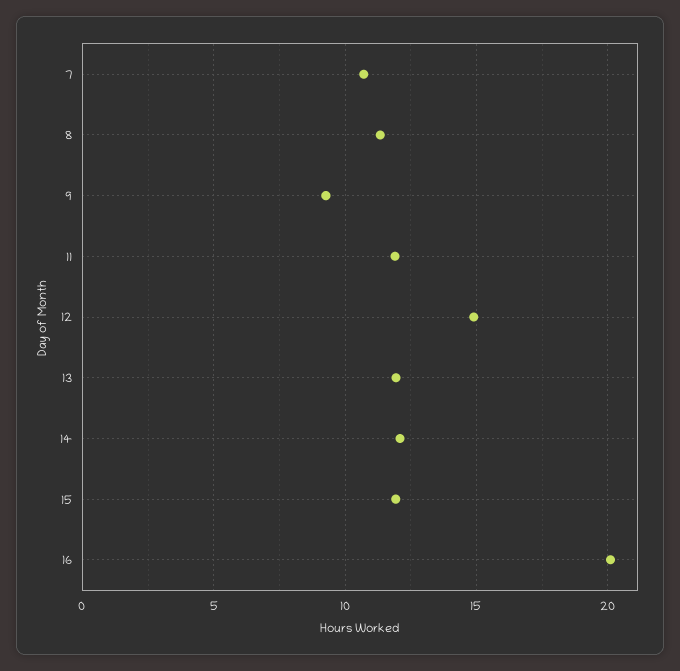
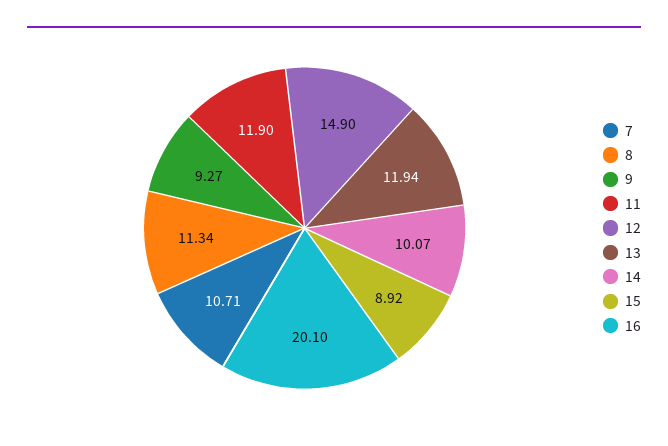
  {
    "7": 10.71,
    "8": 11.34,
    "9": 9.27,
    "11": 11.9,
    "12": 14.9,
    "13": 11.94,
-   "14": 12,
+   "14": 10.07,
-   "15": 12,
+   "15": 8.92,
    "16": 20.1
  }

